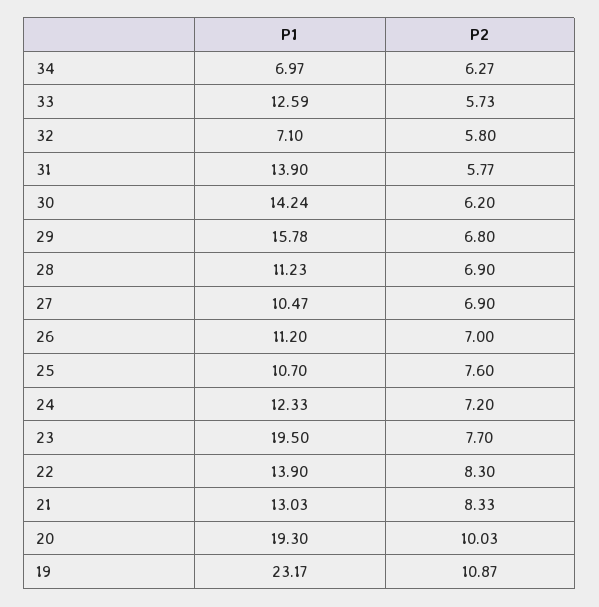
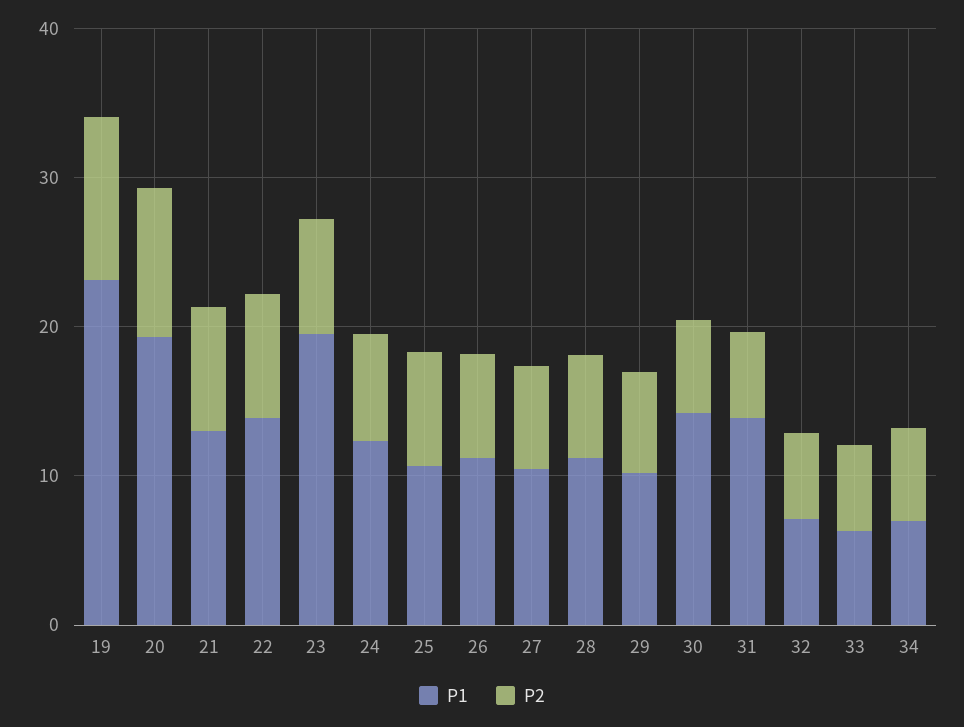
  {
    "P1": {
      "34": 6.97,
-     "33": 12.59,
+     "33": 6,
      "32": 7.1,
      "31": 13.9,
      "30": 14.24,
-     "29": 15.78,
+     "29": 10,
      "28": 11.23,
      "27": 10.47,
      "26": 11.2,
      "25": 10.7,
      "24": 12.33,
      "23": 19.5,
      "22": 13.9,
      "21": 13.03,
      "20": 19.3,
      "19": 23.17
    },
    "P2": {
      "34": 6.27,
      "33": 5.73,
      "32": 5.8,
      "31": 5.77,
      "30": 6.2,
      "29": 6.8,
      "28": 6.9,
      "27": 6.9,
      "26": 7,
      "25": 7.6,
      "24": 7.2,
      "23": 7.7,
      "22": 8.3,
      "21": 8.33,
      "20": 10.03,
      "19": 10.87
    }
  }

